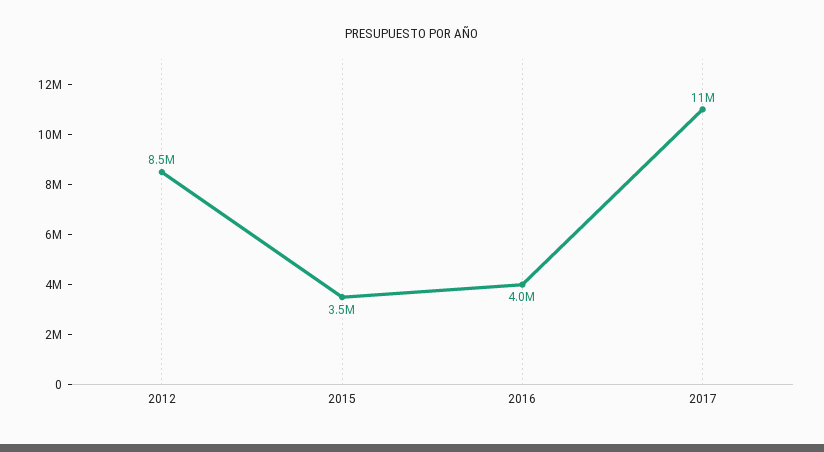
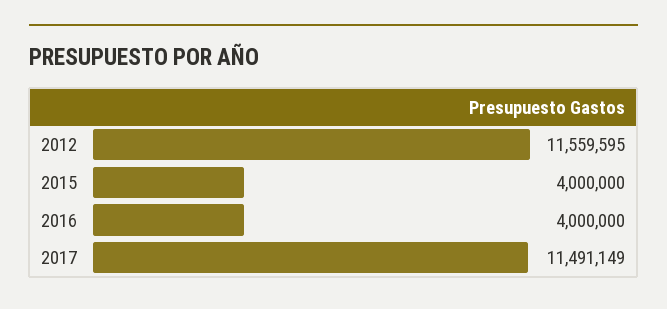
  {
-   "2012": 8500000,
+   "2012": 11559595,
-   "2015": 3500000,
+   "2015": 4000000,
    "2016": 4000000,
    "2017": 11491149
  }

